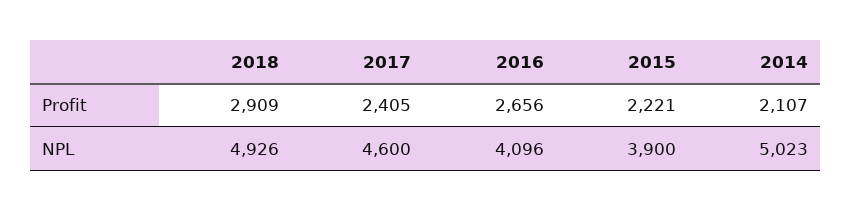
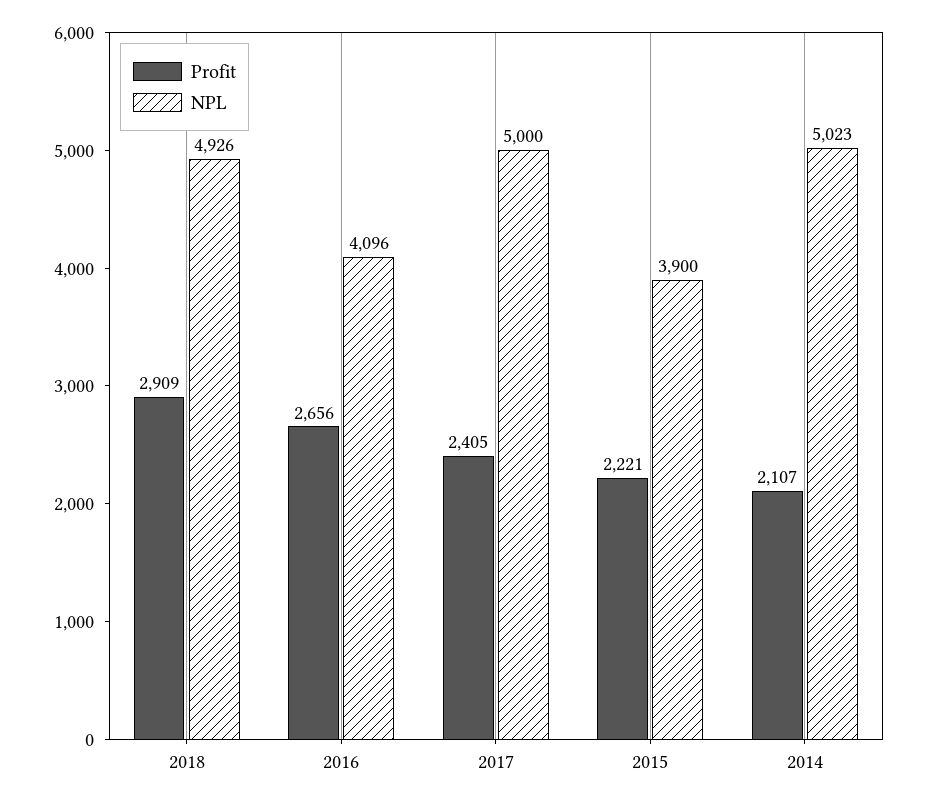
  {
    "Profit": {
      "2018": 2909,
      "2017": 2405,
      "2016": 2656,
      "2015": 2221,
      "2014": 2107
    },
    "NPL": {
      "2018": 4926,
-     "2017": 4600,
+     "2017": 5000,
      "2016": 4096,
      "2015": 3900,
      "2014": 5023
    }
  }

